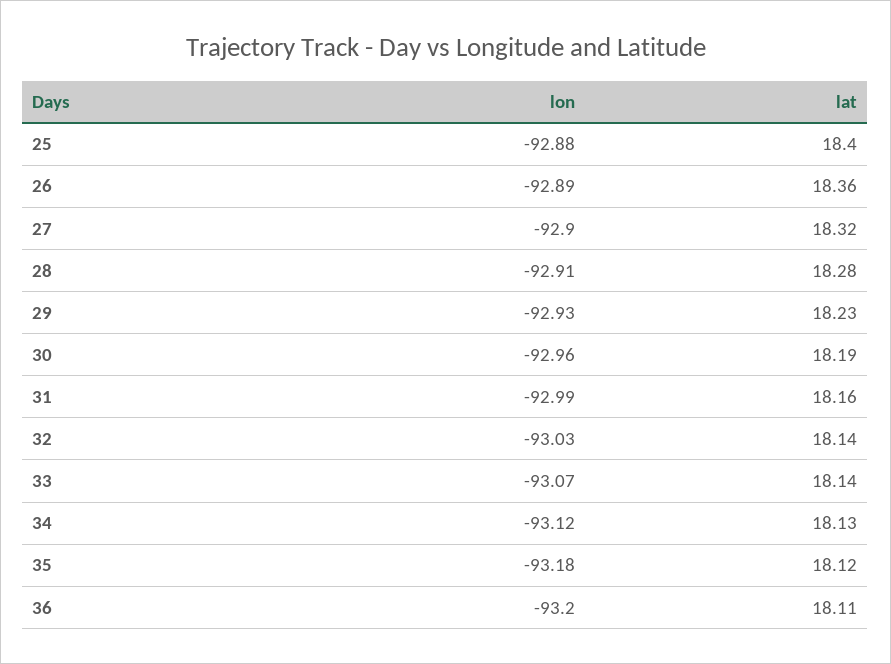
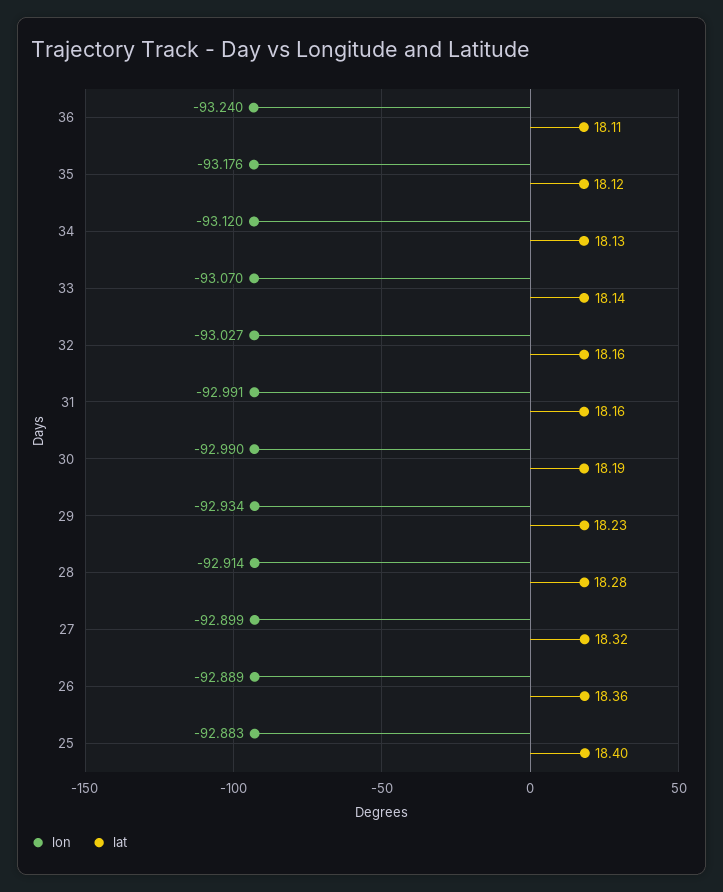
  {
    "lon": {
      "25": -92.883,
      "26": -92.889,
      "27": -92.899,
      "28": -92.914,
      "29": -92.934,
-     "30": -92.96,
+     "30": -92.99,
      "31": -92.991,
      "32": -93.027,
      "33": -93.07,
      "34": -93.12,
      "35": -93.176,
-     "36": -93.2
+     "36": -93.24
    },
    "lat": {
      "25": 18.4,
      "26": 18.36,
      "27": 18.32,
      "28": 18.28,
      "29": 18.23,
      "30": 18.19,
      "31": 18.16,
-     "32": 18.14,
+     "32": 18.16,
      "33": 18.14,
      "34": 18.13,
      "35": 18.12,
      "36": 18.11
    }
  }

